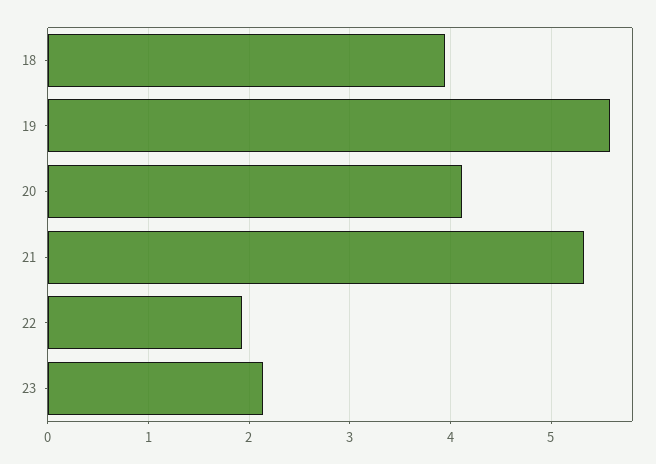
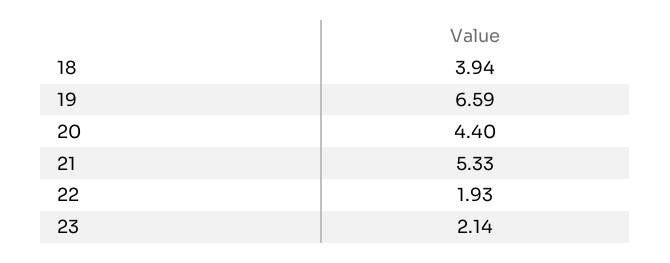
  {
    "18": 3.94,
-   "19": 5.6,
+   "19": 6.59,
-   "20": 4.1,
+   "20": 4.4,
    "21": 5.33,
    "22": 1.93,
    "23": 2.14
  }

